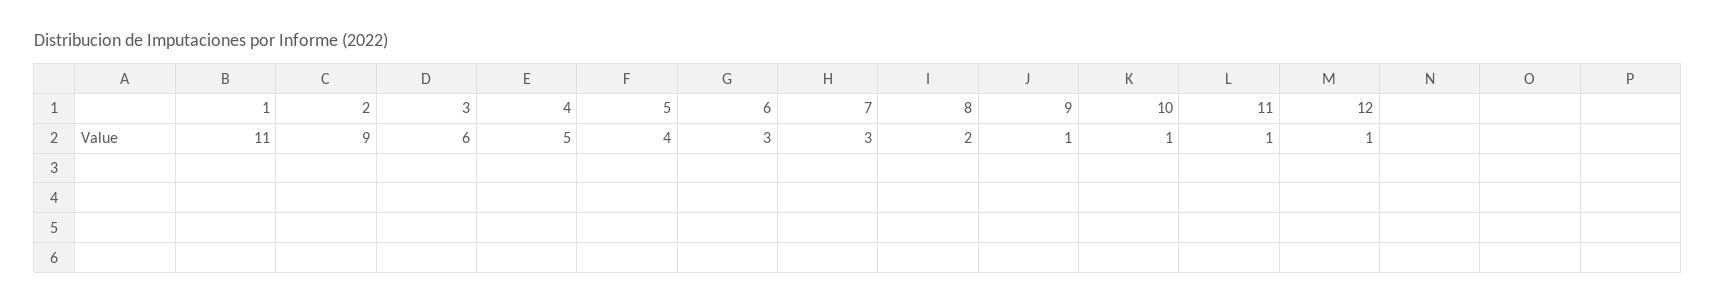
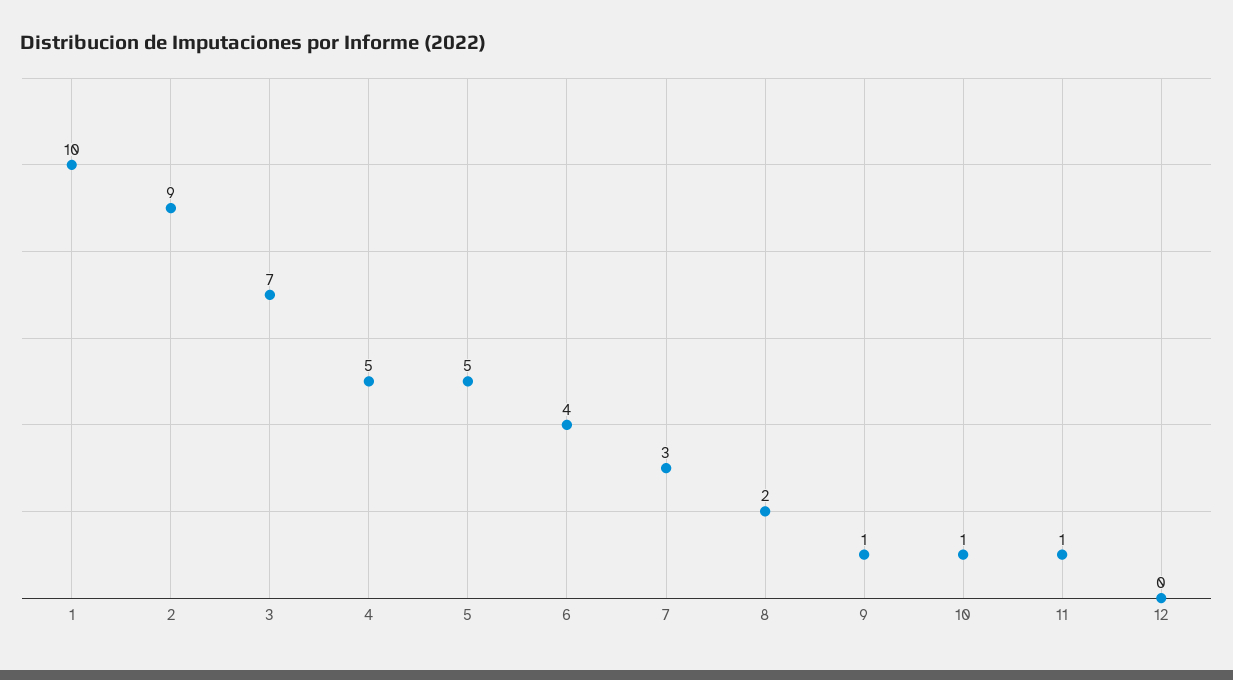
  {
-   "1": 11,
+   "1": 10,
    "2": 9,
-   "3": 6,
+   "3": 7,
    "4": 5,
-   "5": 4,
+   "5": 5,
-   "6": 3,
+   "6": 4,
    "7": 3,
    "8": 2,
    "9": 1,
    "10": 1,
    "11": 1,
-   "12": 1
+   "12": 0
  }

